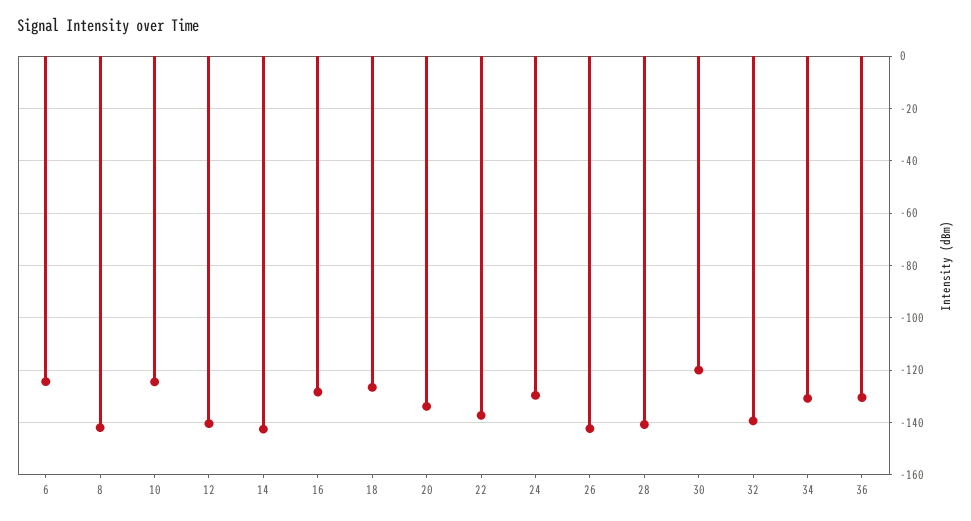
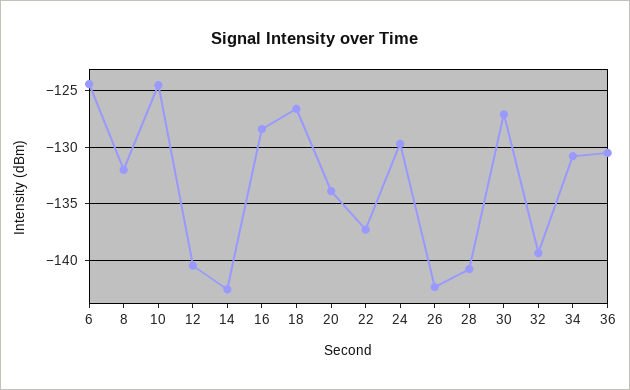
  {
    "6": -124,
-   "8": -142.5,
+   "8": -132,
    "10": -125,
    "12": -141,
    "14": -143,
    "16": -128,
    "18": -127,
    "20": -134,
    "22": -137,
    "24": -130,
    "26": -142,
    "28": -141,
-   "30": -120,
+   "30": -127,
    "32": -139,
    "34": -131,
    "36": -131
  }

